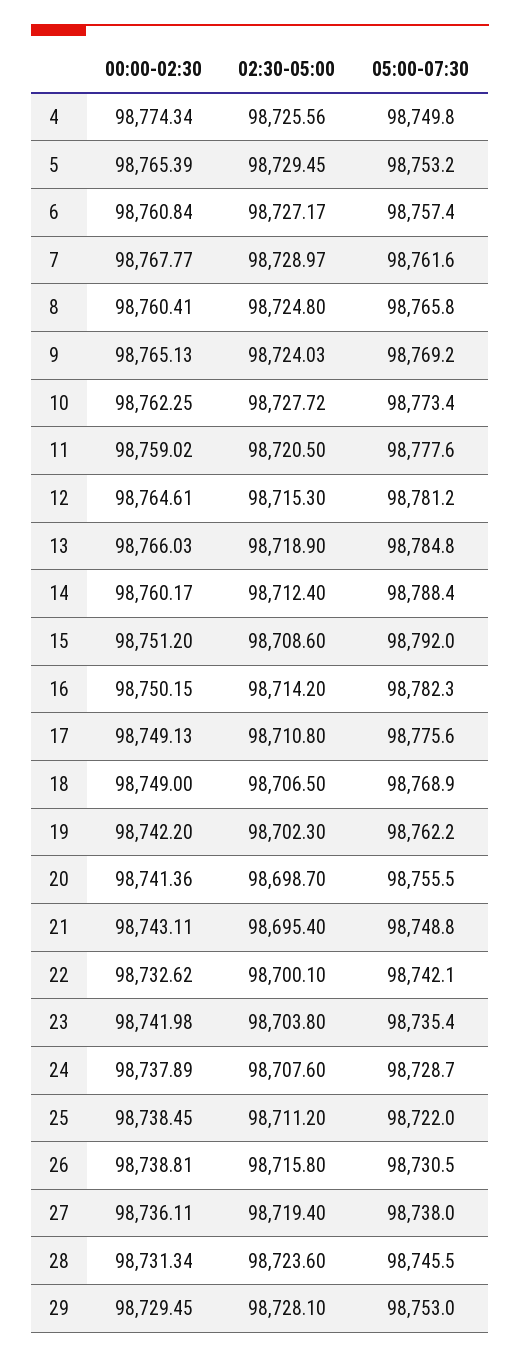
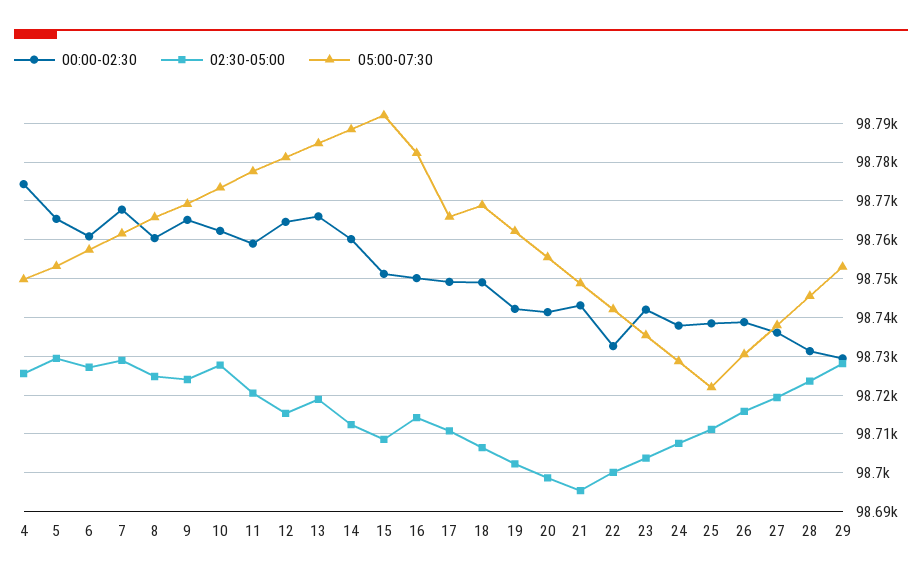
  {
    "00:00-02:30": {
      "4": 98774.34,
      "5": 98765.39,
      "6": 98760.84,
      "7": 98767.77,
      "8": 98760.41,
      "9": 98765.13,
      "10": 98762.25,
      "11": 98759.02,
      "12": 98764.61,
      "13": 98766.03,
      "14": 98760.17,
      "15": 98751.2,
      "16": 98750.15,
      "17": 98749.13,
      "18": 98749,
      "19": 98742.2,
      "20": 98741.36,
      "21": 98743.11,
      "22": 98732.62,
      "23": 98741.98,
      "24": 98737.89,
      "25": 98738.45,
      "26": 98738.81,
      "27": 98736.11,
      "28": 98731.34,
      "29": 98729.45
    },
    "02:30-05:00": {
      "4": 98725.56,
      "5": 98729.45,
      "6": 98727.17,
      "7": 98728.97,
      "8": 98724.8,
      "9": 98724.03,
      "10": 98727.72,
      "11": 98720.5,
      "12": 98715.3,
      "13": 98718.9,
      "14": 98712.4,
      "15": 98708.6,
      "16": 98714.2,
      "17": 98710.8,
      "18": 98706.5,
      "19": 98702.3,
      "20": 98698.7,
      "21": 98695.4,
      "22": 98700.1,
      "23": 98703.8,
      "24": 98707.6,
      "25": 98711.2,
      "26": 98715.8,
      "27": 98719.4,
      "28": 98723.6,
      "29": 98728.1
    },
    "05:00-07:30": {
      "4": 98749.8,
      "5": 98753.2,
      "6": 98757.4,
      "7": 98761.6,
      "8": 98765.8,
      "9": 98769.2,
      "10": 98773.4,
      "11": 98777.6,
      "12": 98781.2,
      "13": 98784.8,
      "14": 98788.4,
      "15": 98792,
      "16": 98782.3,
-     "17": 98775.6,
+     "17": 98766,
      "18": 98768.9,
      "19": 98762.2,
      "20": 98755.5,
      "21": 98748.8,
      "22": 98742.1,
      "23": 98735.4,
      "24": 98728.7,
      "25": 98722,
      "26": 98730.5,
      "27": 98738,
      "28": 98745.5,
      "29": 98753
    }
  }

